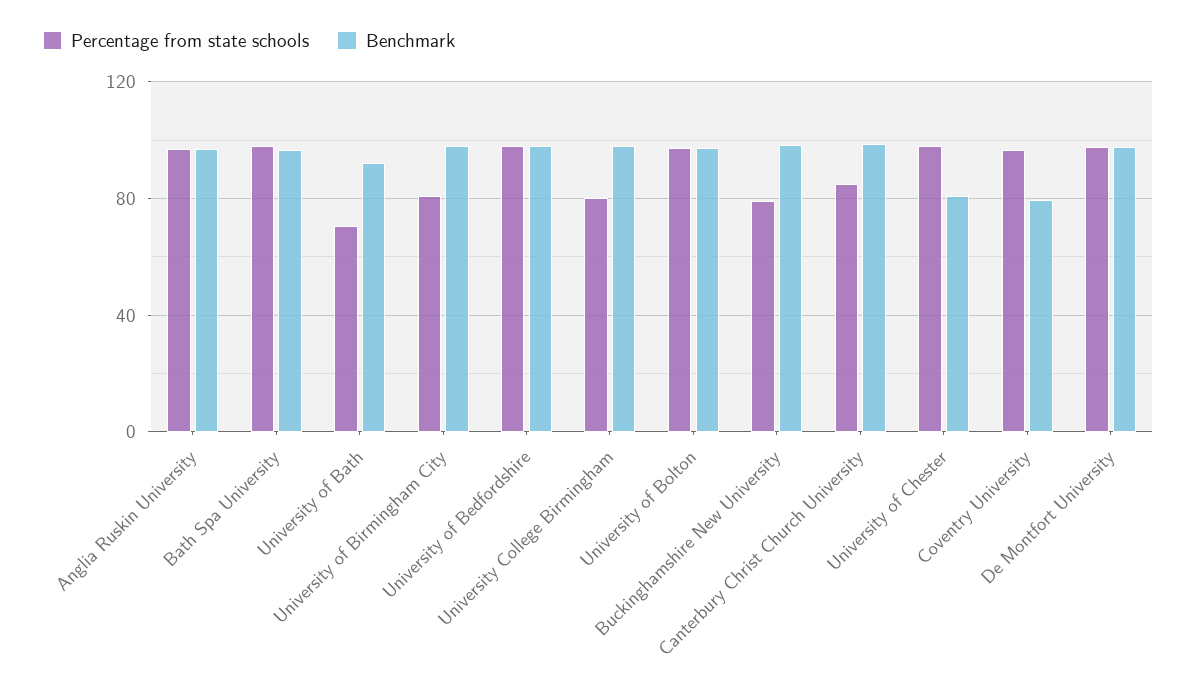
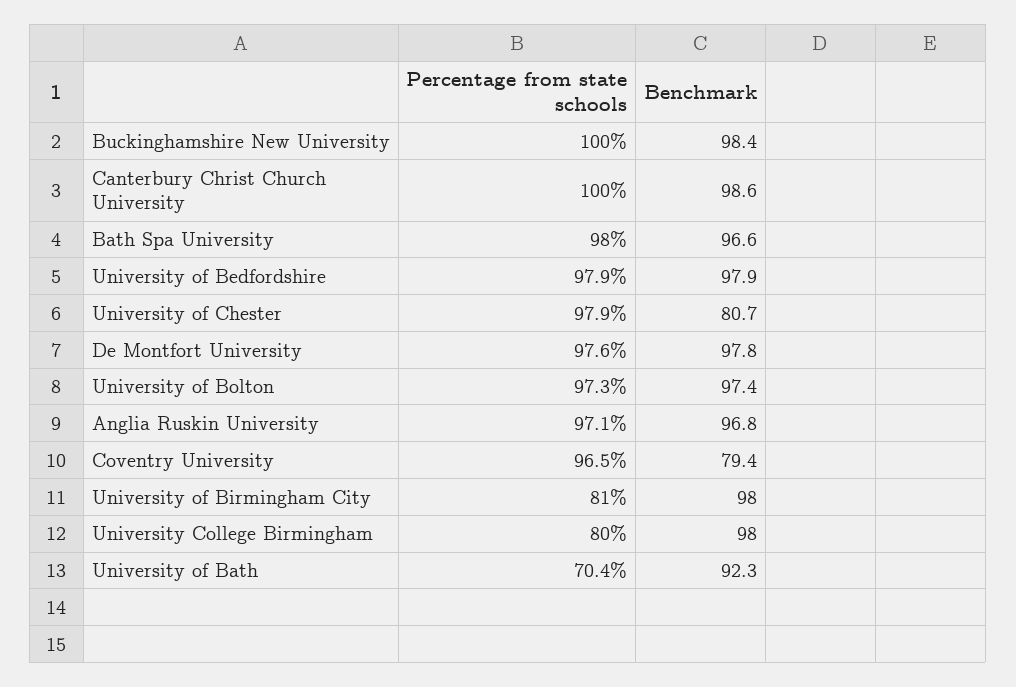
  {
    "Percentage from state schools": {
      "Anglia Ruskin University": 97.1,
      "Bath Spa University": 98,
      "University of Bath": 70.4,
      "University of Birmingham City": 81,
      "University of Bedfordshire": 97.9,
      "University College Birmingham": 80,
      "University of Bolton": 97.3,
-     "Buckinghamshire New University": 80,
+     "Buckinghamshire New University": 100,
-     "Canterbury Christ Church University": 85,
+     "Canterbury Christ Church University": 100,
      "University of Chester": 97.9,
      "Coventry University": 96.5,
      "De Montfort University": 97.6
    },
    "Benchmark": {
      "Anglia Ruskin University": 96.8,
      "Bath Spa University": 96.6,
      "University of Bath": 92.3,
      "University of Birmingham City": 98,
      "University of Bedfordshire": 97.9,
      "University College Birmingham": 98,
      "University of Bolton": 97.4,
      "Buckinghamshire New University": 98.4,
      "Canterbury Christ Church University": 98.6,
      "University of Chester": 80.7,
      "Coventry University": 79.4,
      "De Montfort University": 97.8
    }
  }

